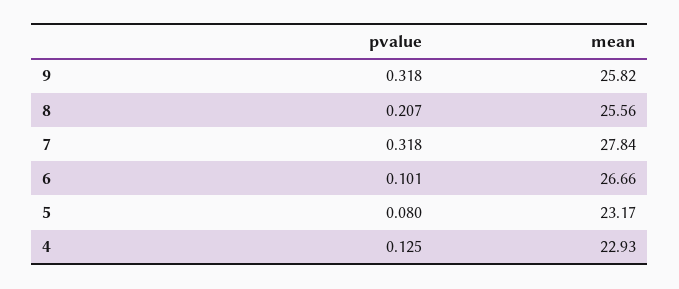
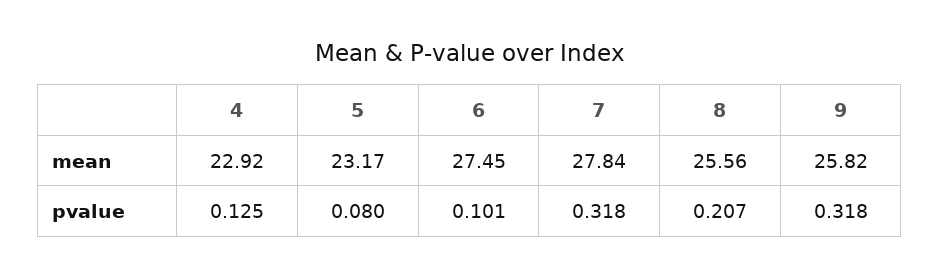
  {
    "pvalue": {
      "9": 0.318,
      "8": 0.207,
      "7": 0.318,
      "6": 0.101,
      "5": 0.08,
      "4": 0.125
    },
    "mean": {
      "9": 25.82,
      "8": 25.56,
      "7": 27.84,
-     "6": 26.66,
+     "6": 27.45,
      "5": 23.17,
-     "4": 22.93
+     "4": 22.92
    }
  }

